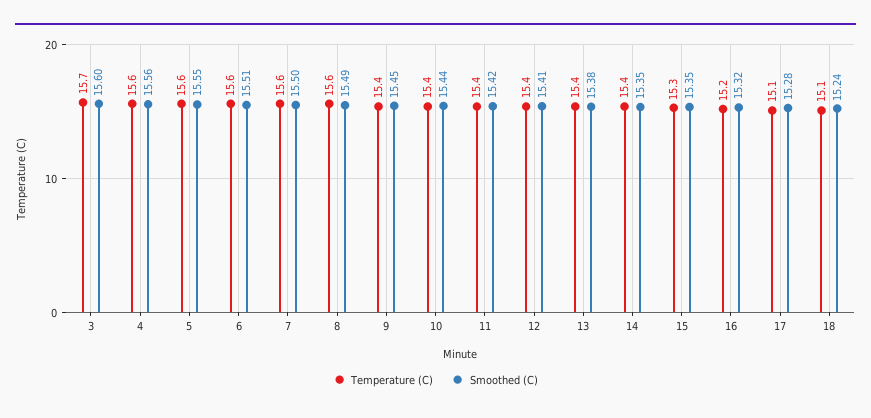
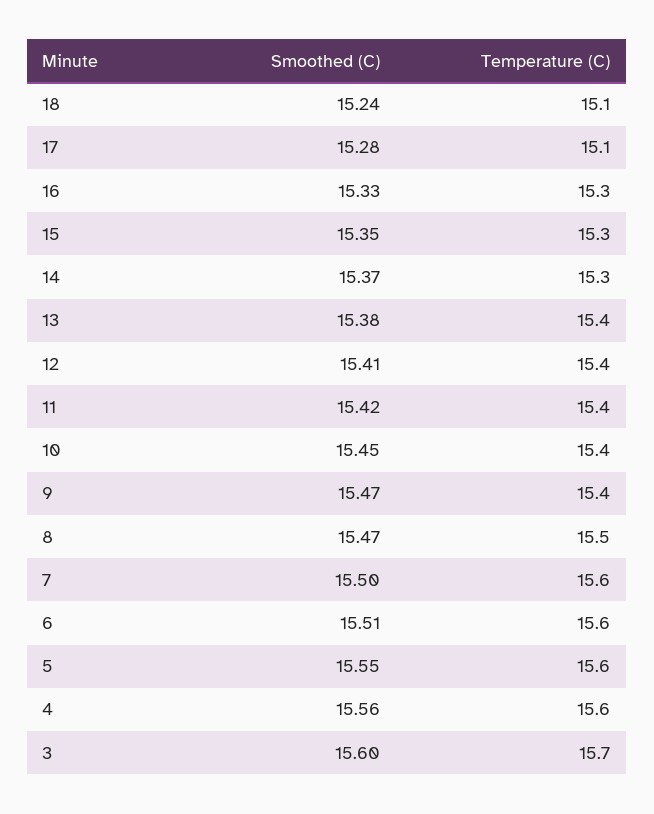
  {
    "Temperature (C)": {
      "3": 15.7,
      "4": 15.6,
      "5": 15.6,
      "6": 15.6,
      "7": 15.6,
-     "8": 15.6,
+     "8": 15.5,
      "9": 15.4,
      "10": 15.4,
      "11": 15.4,
      "12": 15.4,
      "13": 15.4,
-     "14": 15.4,
+     "14": 15.3,
      "15": 15.3,
-     "16": 15.2,
+     "16": 15.3,
      "17": 15.1,
      "18": 15.1
    },
    "Smoothed (C)": {
      "3": 15.6,
      "4": 15.56,
      "5": 15.55,
      "6": 15.51,
      "7": 15.5,
-     "8": 15.49,
+     "8": 15.47,
-     "9": 15.45,
+     "9": 15.47,
-     "10": 15.44,
+     "10": 15.45,
      "11": 15.42,
      "12": 15.41,
      "13": 15.38,
-     "14": 15.35,
+     "14": 15.37,
      "15": 15.35,
-     "16": 15.32,
+     "16": 15.33,
      "17": 15.28,
      "18": 15.24
    }
  }

